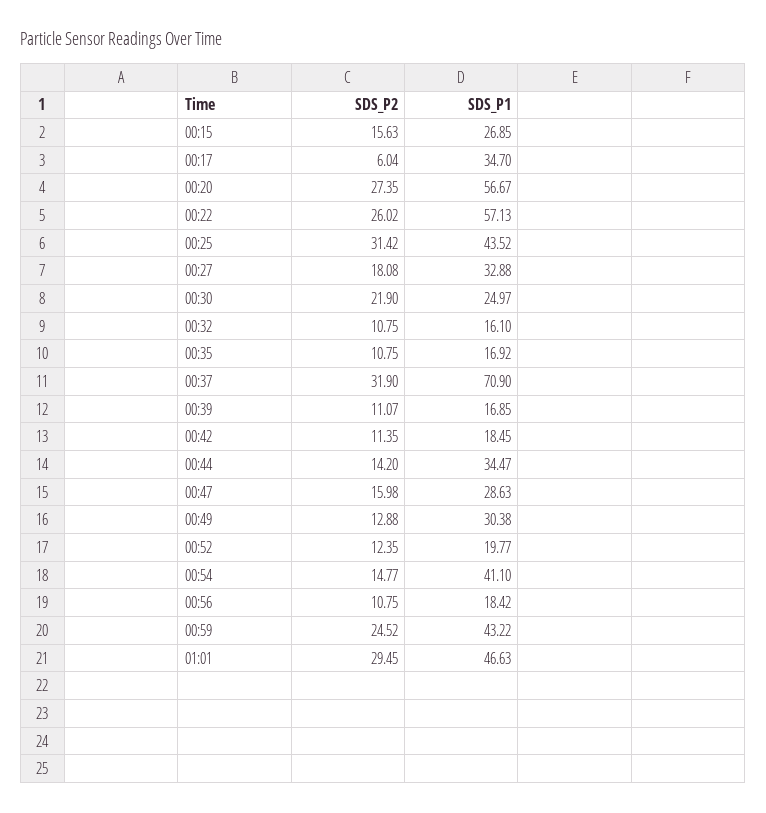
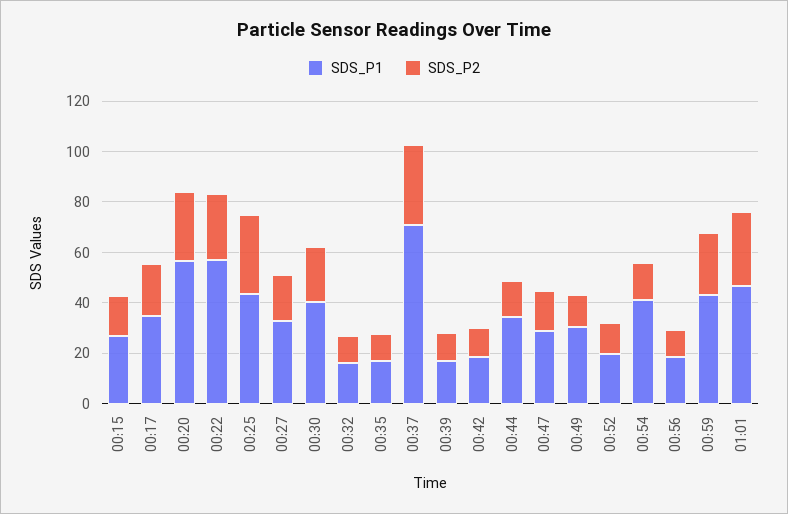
  {
    "SDS_P2": {
      "00:15": 15.63,
-     "00:17": 6.04,
+     "00:17": 20,
      "00:20": 27.35,
      "00:22": 26.02,
      "00:25": 31.42,
      "00:27": 18.08,
      "00:30": 21.9,
      "00:32": 10.75,
      "00:35": 10.75,
      "00:37": 31.9,
      "00:39": 11.07,
      "00:42": 11.35,
      "00:44": 14.2,
      "00:47": 15.98,
      "00:49": 12.88,
      "00:52": 12.35,
      "00:54": 14.77,
      "00:56": 10.75,
      "00:59": 24.52,
      "01:01": 29.45
    },
    "SDS_P1": {
      "00:15": 26.85,
      "00:17": 34.7,
      "00:20": 56.67,
      "00:22": 57.13,
      "00:25": 43.52,
      "00:27": 32.88,
-     "00:30": 24.97,
+     "00:30": 40,
      "00:32": 16.1,
      "00:35": 16.92,
      "00:37": 70.9,
      "00:39": 16.85,
      "00:42": 18.45,
      "00:44": 34.47,
      "00:47": 28.63,
      "00:49": 30.38,
      "00:52": 19.77,
      "00:54": 41.1,
      "00:56": 18.42,
      "00:59": 43.22,
      "01:01": 46.63
    }
  }

